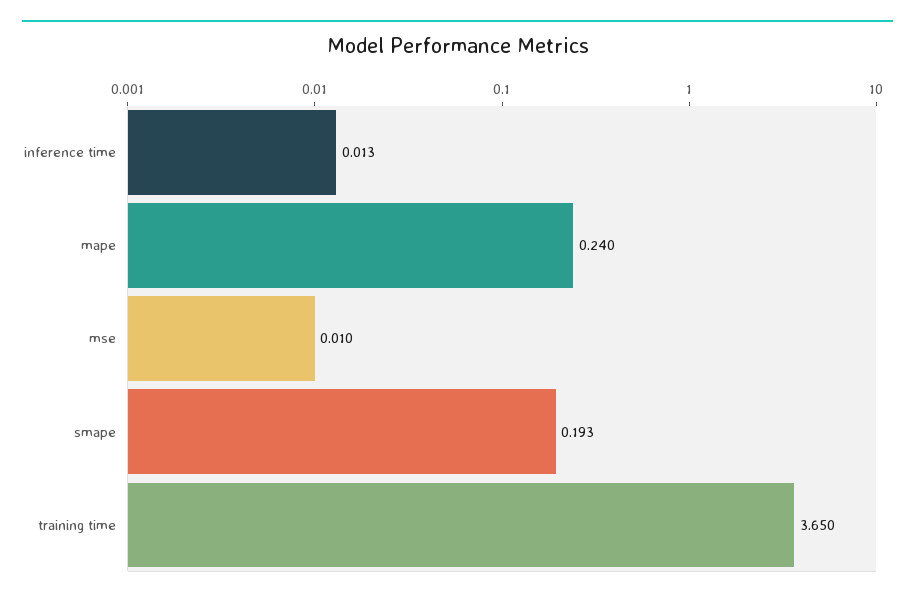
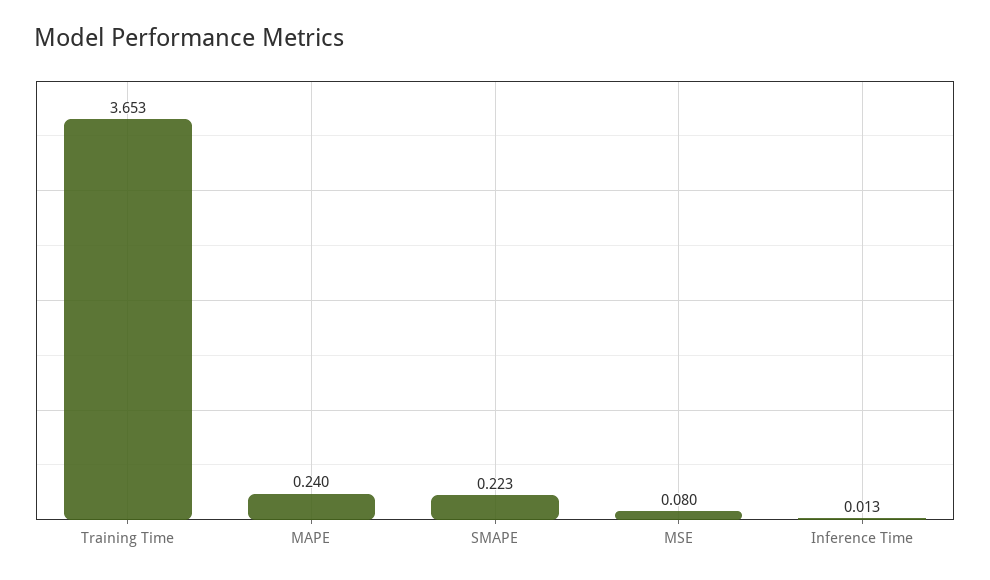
  {
    "inference time": 0.013,
    "mape": 0.24,
-   "mse": 0.01,
+   "mse": 0.08,
-   "smape": 0.193,
+   "smape": 0.223,
-   "training time": 3.65
+   "training time": 3.653
  }

